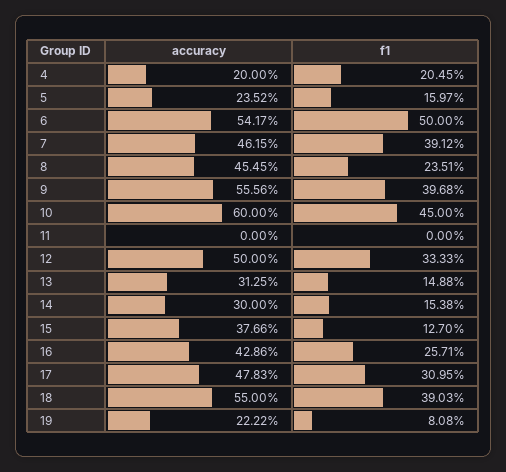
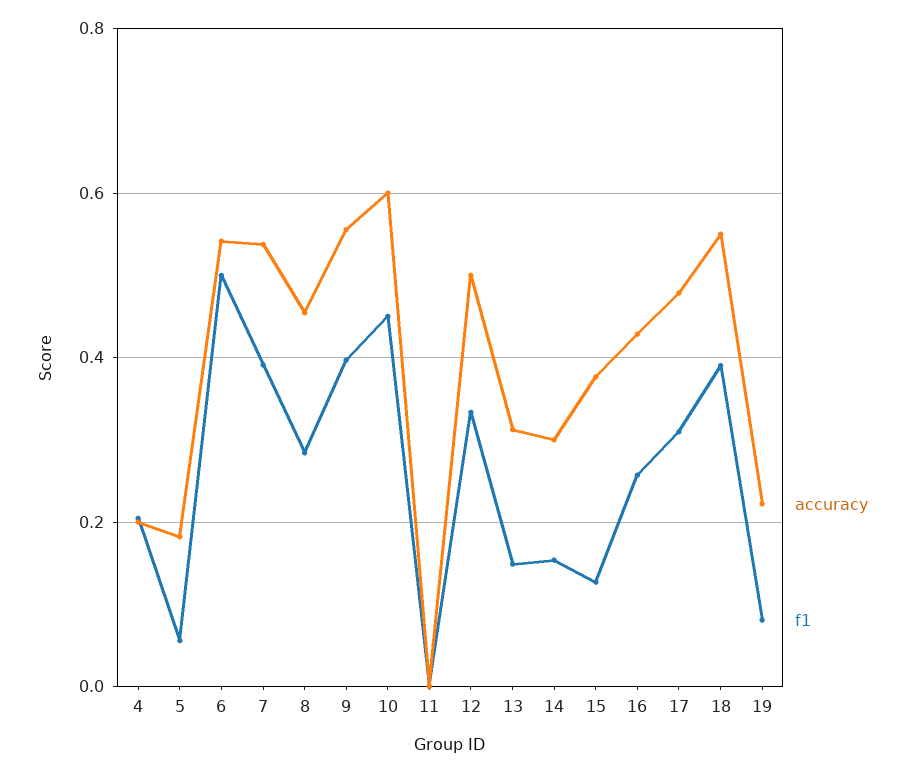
  {
    "accuracy": {
      "4": 0.2,
-     "5": 0.2352,
+     "5": 0.18,
      "6": 0.5417,
-     "7": 0.4615,
+     "7": 0.54,
      "8": 0.4545,
      "9": 0.5556,
      "10": 0.6,
      "11": 0,
      "12": 0.5,
      "13": 0.3125,
      "14": 0.3,
      "15": 0.3766,
      "16": 0.4286,
      "17": 0.4783,
      "18": 0.55,
      "19": 0.2222
    },
    "f1": {
      "4": 0.2045,
-     "5": 0.1597,
+     "5": 0.06,
      "6": 0.5,
      "7": 0.3912,
-     "8": 0.2351,
+     "8": 0.28,
      "9": 0.3968,
      "10": 0.45,
      "11": 0,
      "12": 0.3333,
      "13": 0.1488,
      "14": 0.1538,
      "15": 0.127,
      "16": 0.2571,
      "17": 0.3095,
      "18": 0.3903,
      "19": 0.0808
    }
  }

